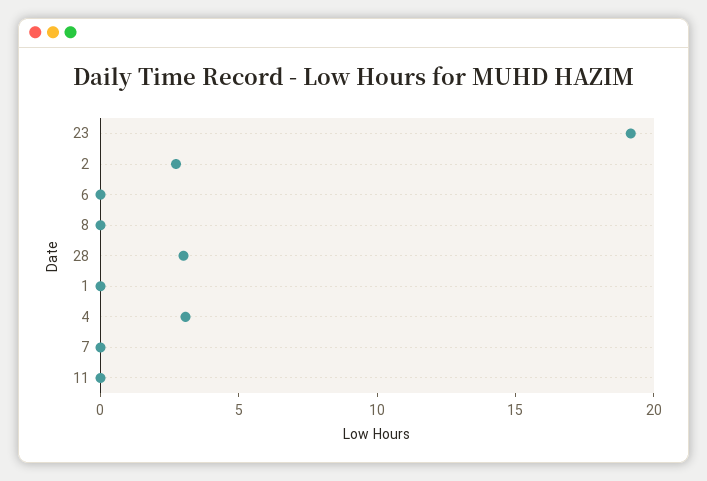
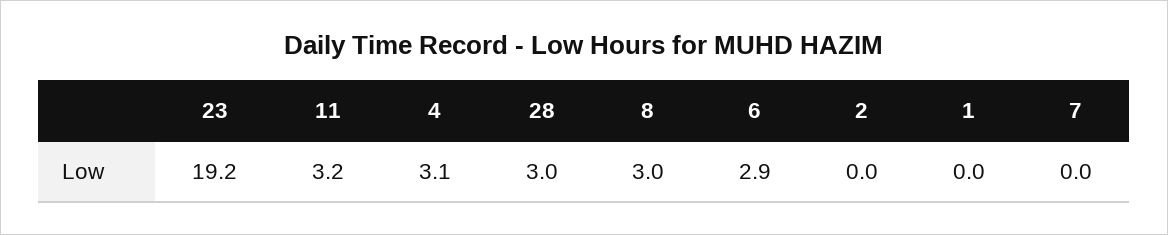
  {
    "23": 19.2,
-   "2": 3,
+   "2": 0,
-   "6": 0,
+   "6": 2.9,
-   "8": 0,
+   "8": 3,
    "28": 3,
    "1": 0,
    "4": 3.1,
    "7": 0,
-   "11": 0
+   "11": 3.2
  }

